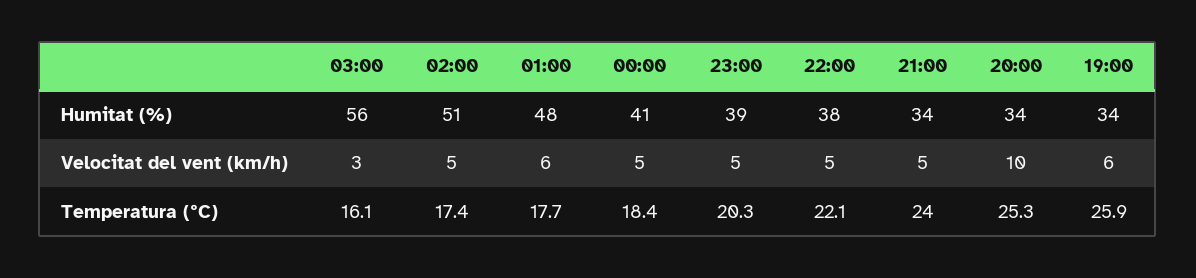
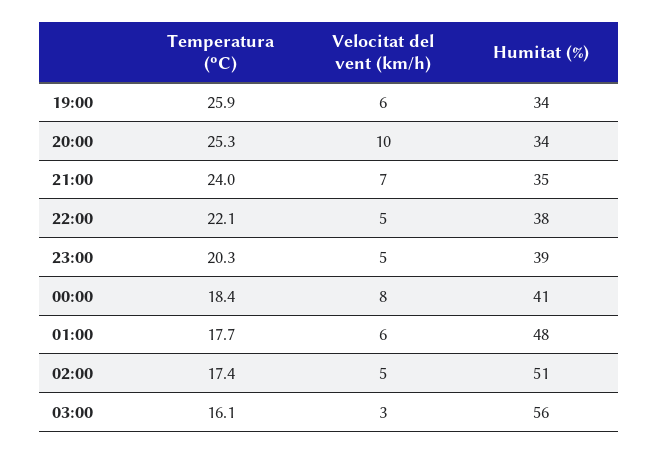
  {
    "03:00": {
      "Humitat (%)": 56,
      "Velocitat del vent (km/h)": 3,
      "Temperatura (ºC)": 16.1
    },
    "02:00": {
      "Humitat (%)": 51,
      "Velocitat del vent (km/h)": 5,
      "Temperatura (ºC)": 17.4
    },
    "01:00": {
      "Humitat (%)": 48,
      "Velocitat del vent (km/h)": 6,
      "Temperatura (ºC)": 17.7
    },
    "00:00": {
      "Humitat (%)": 41,
-     "Velocitat del vent (km/h)": 5,
+     "Velocitat del vent (km/h)": 8,
      "Temperatura (ºC)": 18.4
    },
    "23:00": {
      "Humitat (%)": 39,
      "Velocitat del vent (km/h)": 5,
      "Temperatura (ºC)": 20.3
    },
    "22:00": {
      "Humitat (%)": 38,
      "Velocitat del vent (km/h)": 5,
      "Temperatura (ºC)": 22.1
    },
    "21:00": {
-     "Humitat (%)": 34,
+     "Humitat (%)": 35,
-     "Velocitat del vent (km/h)": 5,
+     "Velocitat del vent (km/h)": 7,
      "Temperatura (ºC)": 24
    },
    "20:00": {
      "Humitat (%)": 34,
      "Velocitat del vent (km/h)": 10,
      "Temperatura (ºC)": 25.3
    },
    "19:00": {
      "Humitat (%)": 34,
      "Velocitat del vent (km/h)": 6,
      "Temperatura (ºC)": 25.9
    }
  }

